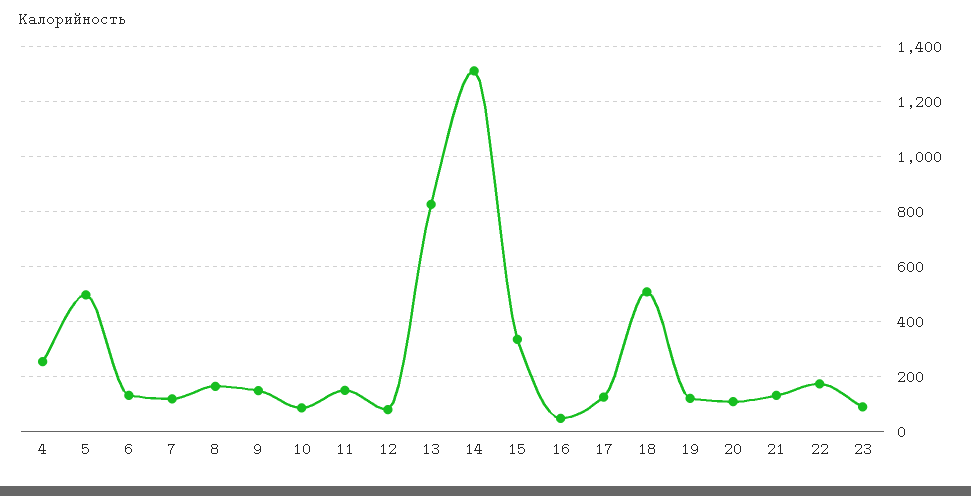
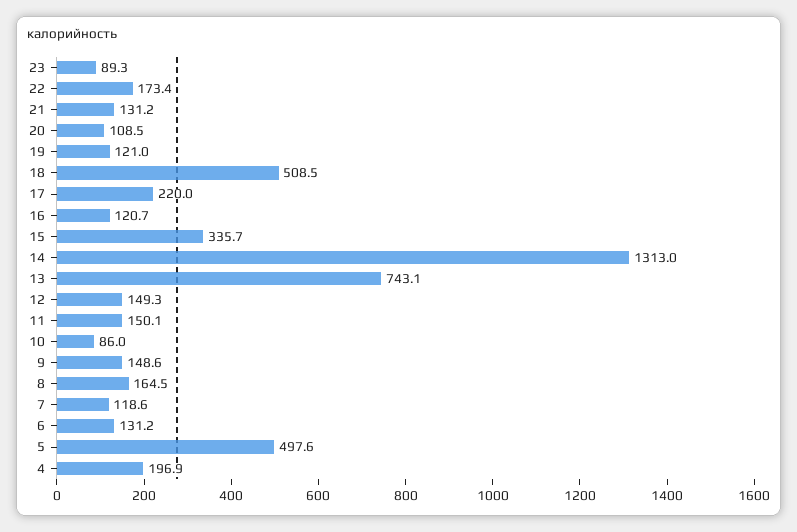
  {
-   "4": 250,
+   "4": 196.9,
    "5": 497.6,
    "6": 131.2,
    "7": 118.6,
    "8": 164.5,
    "9": 148.6,
    "10": 86,
    "11": 150.1,
-   "12": 75,
+   "12": 149.3,
-   "13": 825,
+   "13": 743.1,
    "14": 1313,
    "15": 335.7,
-   "16": 50,
+   "16": 120.7,
-   "17": 125,
+   "17": 220,
    "18": 508.5,
    "19": 121,
    "20": 108.5,
    "21": 131.2,
    "22": 173.4,
    "23": 89.3
  }

